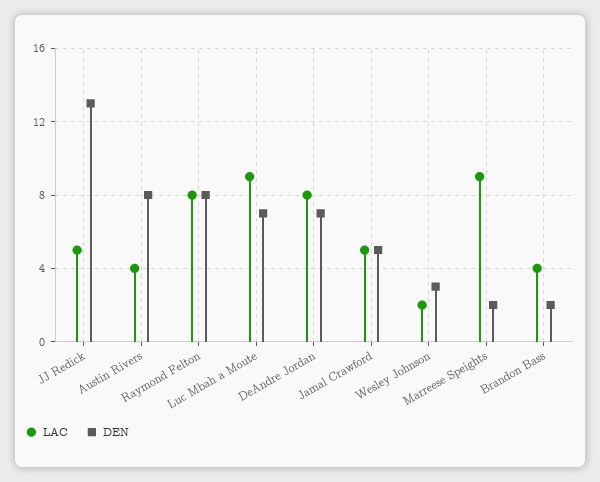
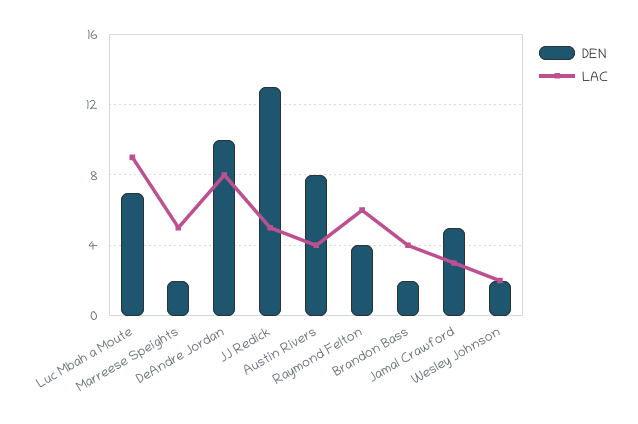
  {
    "LAC": {
      "JJ Redick": 5,
      "Austin Rivers": 4,
-     "Raymond Felton": 8,
+     "Raymond Felton": 6,
      "Luc Mbah a Moute": 9,
      "DeAndre Jordan": 8,
-     "Jamal Crawford": 5,
+     "Jamal Crawford": 3,
      "Wesley Johnson": 2,
-     "Marreese Speights": 9,
+     "Marreese Speights": 5,
      "Brandon Bass": 4
    },
    "DEN": {
      "JJ Redick": 13,
      "Austin Rivers": 8,
-     "Raymond Felton": 8,
+     "Raymond Felton": 4,
      "Luc Mbah a Moute": 7,
-     "DeAndre Jordan": 7,
+     "DeAndre Jordan": 10,
      "Jamal Crawford": 5,
-     "Wesley Johnson": 3,
+     "Wesley Johnson": 2,
      "Marreese Speights": 2,
      "Brandon Bass": 2
    }
  }

